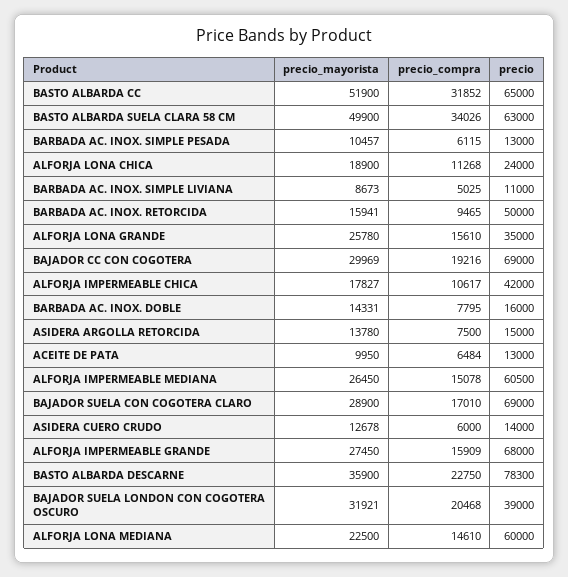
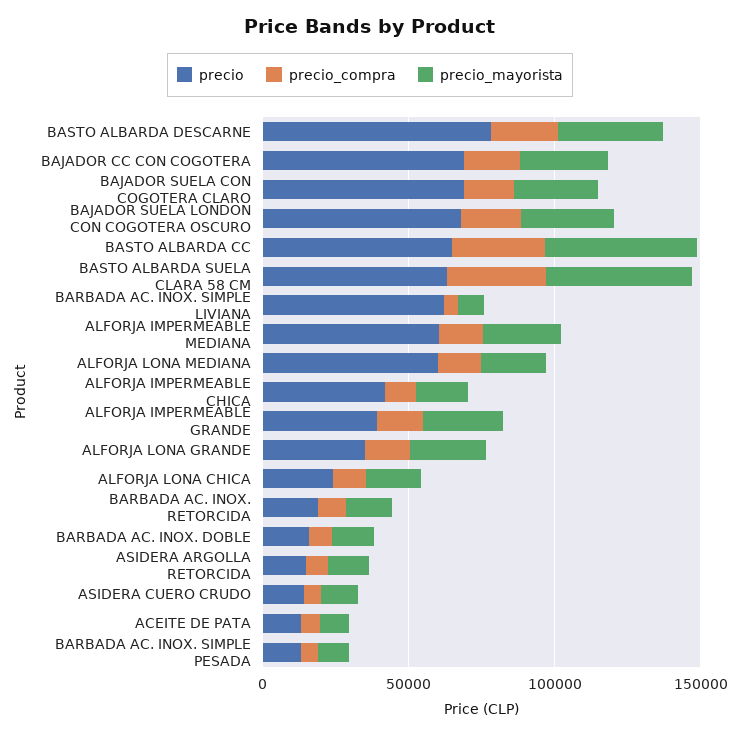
  {
    "precio_mayorista": {
      "BASTO ALBARDA CC": 51900,
      "BASTO ALBARDA SUELA CLARA 58 CM": 49900,
      "BARBADA AC. INOX. SIMPLE PESADA": 10457,
      "ALFORJA LONA CHICA": 18900,
      "BARBADA AC. INOX. SIMPLE LIVIANA": 8673,
      "BARBADA AC. INOX. RETORCIDA": 15941,
      "ALFORJA LONA GRANDE": 25780,
      "BAJADOR CC CON COGOTERA": 29969,
      "ALFORJA IMPERMEABLE CHICA": 17827,
      "BARBADA AC. INOX. DOBLE": 14331,
      "ASIDERA ARGOLLA RETORCIDA": 13780,
      "ACEITE DE PATA": 9950,
      "ALFORJA IMPERMEABLE MEDIANA": 26450,
      "BAJADOR SUELA CON COGOTERA CLARO": 28900,
      "ASIDERA CUERO CRUDO": 12678,
      "ALFORJA IMPERMEABLE GRANDE": 27450,
      "BASTO ALBARDA DESCARNE": 35900,
      "BAJADOR SUELA LONDON CON COGOTERA OSCURO": 31921,
      "ALFORJA LONA MEDIANA": 22500
    },
    "precio_compra": {
      "BASTO ALBARDA CC": 31852,
      "BASTO ALBARDA SUELA CLARA 58 CM": 34026,
      "BARBADA AC. INOX. SIMPLE PESADA": 6115,
      "ALFORJA LONA CHICA": 11268,
      "BARBADA AC. INOX. SIMPLE LIVIANA": 5025,
      "BARBADA AC. INOX. RETORCIDA": 9465,
      "ALFORJA LONA GRANDE": 15610,
      "BAJADOR CC CON COGOTERA": 19216,
      "ALFORJA IMPERMEABLE CHICA": 10617,
      "BARBADA AC. INOX. DOBLE": 7795,
      "ASIDERA ARGOLLA RETORCIDA": 7500,
      "ACEITE DE PATA": 6484,
      "ALFORJA IMPERMEABLE MEDIANA": 15078,
      "BAJADOR SUELA CON COGOTERA CLARO": 17010,
      "ASIDERA CUERO CRUDO": 6000,
      "ALFORJA IMPERMEABLE GRANDE": 15909,
      "BASTO ALBARDA DESCARNE": 22750,
      "BAJADOR SUELA LONDON CON COGOTERA OSCURO": 20468,
      "ALFORJA LONA MEDIANA": 14610
    },
    "precio": {
      "BASTO ALBARDA CC": 65000,
      "BASTO ALBARDA SUELA CLARA 58 CM": 63000,
      "BARBADA AC. INOX. SIMPLE PESADA": 13000,
      "ALFORJA LONA CHICA": 24000,
-     "BARBADA AC. INOX. SIMPLE LIVIANA": 11000,
+     "BARBADA AC. INOX. SIMPLE LIVIANA": 60000,
-     "BARBADA AC. INOX. RETORCIDA": 50000,
+     "BARBADA AC. INOX. RETORCIDA": 20000,
      "ALFORJA LONA GRANDE": 35000,
      "BAJADOR CC CON COGOTERA": 69000,
      "ALFORJA IMPERMEABLE CHICA": 42000,
      "BARBADA AC. INOX. DOBLE": 16000,
      "ASIDERA ARGOLLA RETORCIDA": 15000,
      "ACEITE DE PATA": 13000,
      "ALFORJA IMPERMEABLE MEDIANA": 60500,
      "BAJADOR SUELA CON COGOTERA CLARO": 69000,
      "ASIDERA CUERO CRUDO": 14000,
-     "ALFORJA IMPERMEABLE GRANDE": 68000,
+     "ALFORJA IMPERMEABLE GRANDE": 40000,
      "BASTO ALBARDA DESCARNE": 78300,
-     "BAJADOR SUELA LONDON CON COGOTERA OSCURO": 39000,
+     "BAJADOR SUELA LONDON CON COGOTERA OSCURO": 70000,
      "ALFORJA LONA MEDIANA": 60000
    }
  }

